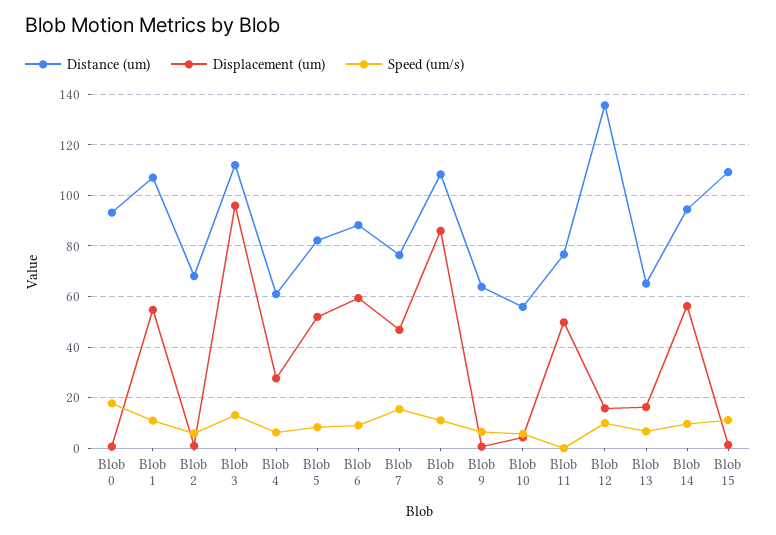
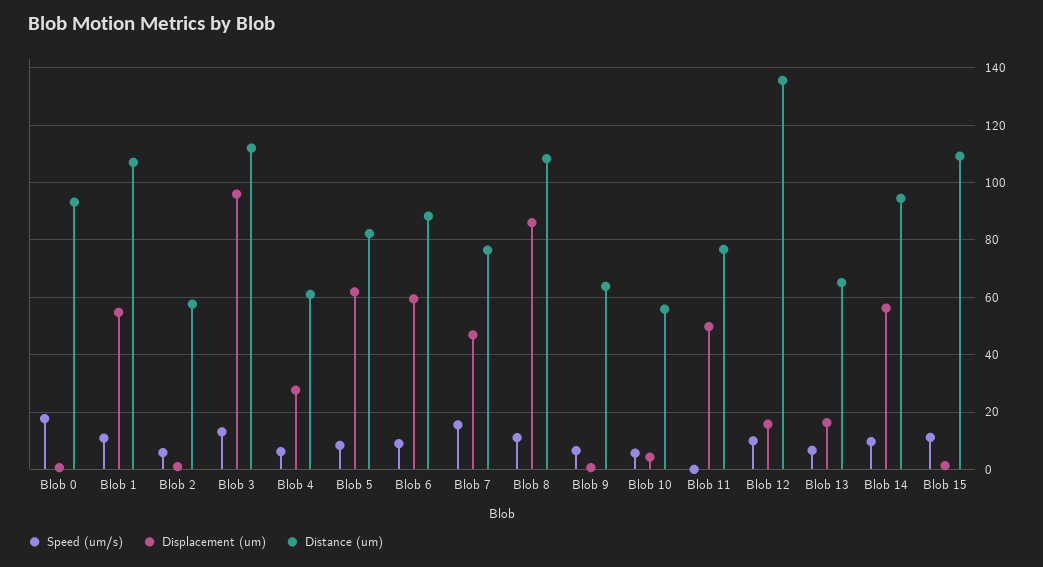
  {
    "Distance (um)": {
      "Blob 0": 92.5,
      "Blob 1": 107.5,
-     "Blob 2": 67.5,
+     "Blob 2": 57.5,
      "Blob 3": 112.5,
      "Blob 4": 60,
      "Blob 5": 82.5,
      "Blob 6": 87.5,
      "Blob 7": 77.5,
      "Blob 8": 107.5,
      "Blob 9": 65,
      "Blob 10": 55,
      "Blob 11": 77.5,
      "Blob 12": 135,
      "Blob 13": 65,
      "Blob 14": 95,
      "Blob 15": 110
    },
    "Displacement (um)": {
      "Blob 0": 0,
      "Blob 1": 55,
      "Blob 2": 0,
      "Blob 3": 95,
      "Blob 4": 27.5,
-     "Blob 5": 52.5,
+     "Blob 5": 62.5,
      "Blob 6": 60,
      "Blob 7": 47.5,
      "Blob 8": 85,
      "Blob 9": 0,
      "Blob 10": 5,
      "Blob 11": 50,
      "Blob 12": 15,
      "Blob 13": 17.5,
      "Blob 14": 55,
      "Blob 15": 2.5
    },
    "Speed (um/s)": {
      "Blob 0": 17.5,
      "Blob 1": 10,
      "Blob 2": 5,
      "Blob 3": 12.5,
      "Blob 4": 5,
      "Blob 5": 7.5,
      "Blob 6": 10,
      "Blob 7": 15,
      "Blob 8": 10,
      "Blob 9": 7.5,
      "Blob 10": 5,
      "Blob 11": 0,
      "Blob 12": 10,
      "Blob 13": 7.5,
      "Blob 14": 10,
      "Blob 15": 10
    }
  }

